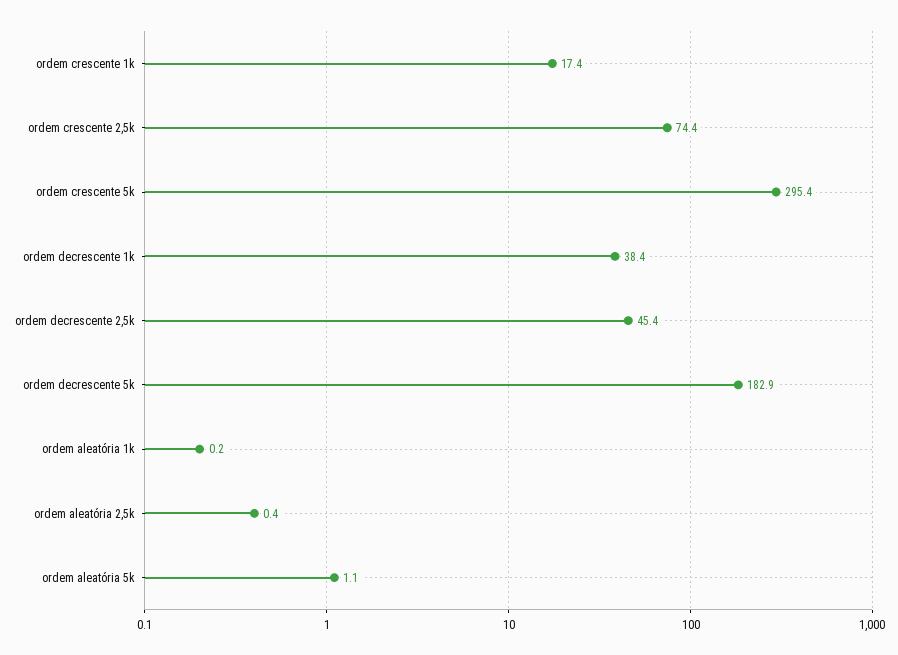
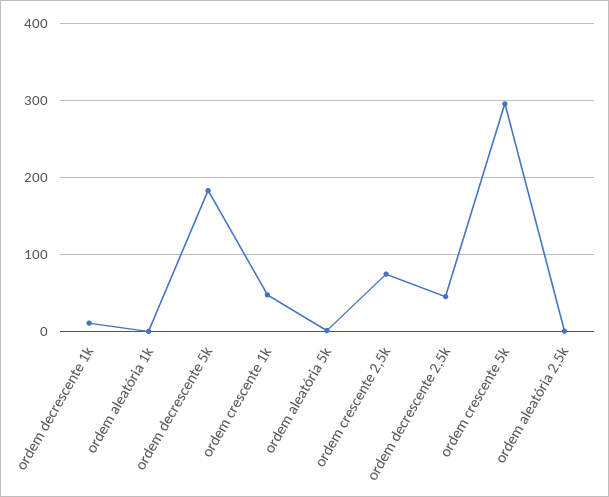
  {
-   "ordem crescente 1k": 17.4,
+   "ordem crescente 1k": 50,
    "ordem crescente 2,5k": 74.4,
    "ordem crescente 5k": 295.4,
-   "ordem decrescente 1k": 38.4,
+   "ordem decrescente 1k": 10,
    "ordem decrescente 2,5k": 45.4,
    "ordem decrescente 5k": 182.9,
    "ordem aleatória 1k": 0.2,
    "ordem aleatória 2,5k": 0.4,
    "ordem aleatória 5k": 1.1
  }

